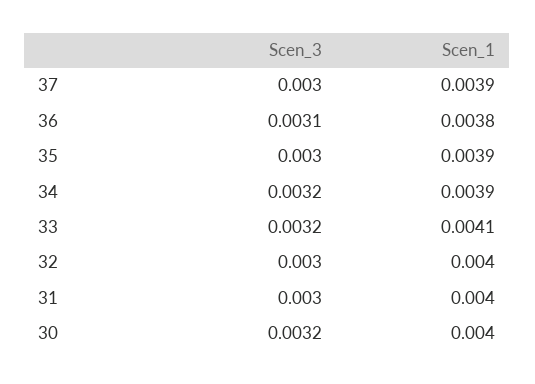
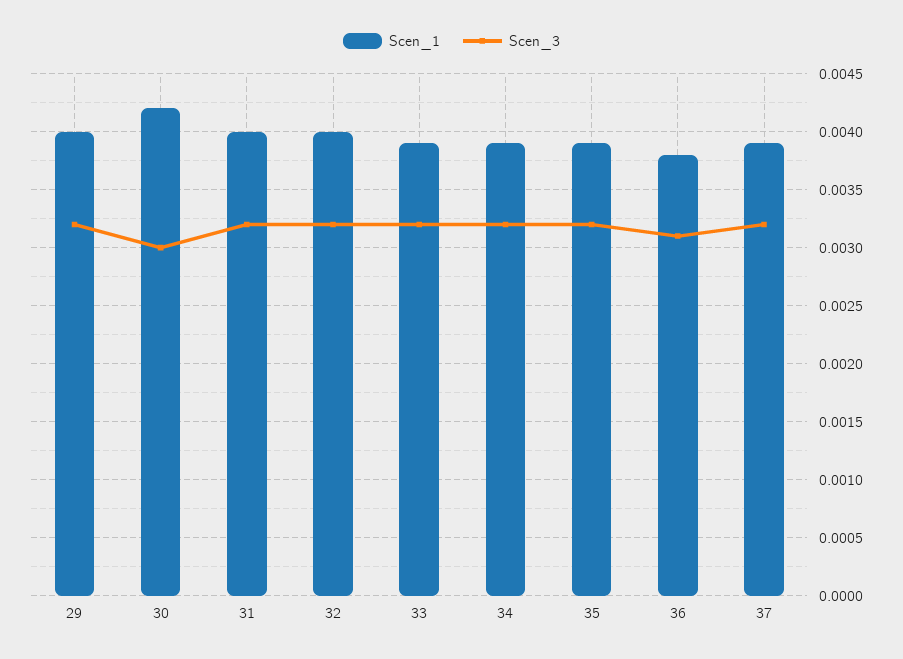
  {
    "Scen_3": {
-     "37": 0.003,
+     "37": 0.0032,
      "36": 0.0031,
-     "35": 0.003,
+     "35": 0.0032,
      "34": 0.0032,
      "33": 0.0032,
-     "32": 0.003,
+     "32": 0.0032,
-     "31": 0.003,
+     "31": 0.0032,
-     "30": 0.0032
+     "30": 0.003,
+     "29": 0.0032
    },
    "Scen_1": {
      "37": 0.0039,
      "36": 0.0038,
      "35": 0.0039,
      "34": 0.0039,
-     "33": 0.0041,
+     "33": 0.0039,
      "32": 0.004,
      "31": 0.004,
-     "30": 0.004
+     "30": 0.0042,
+     "29": 0.004
    }
  }

